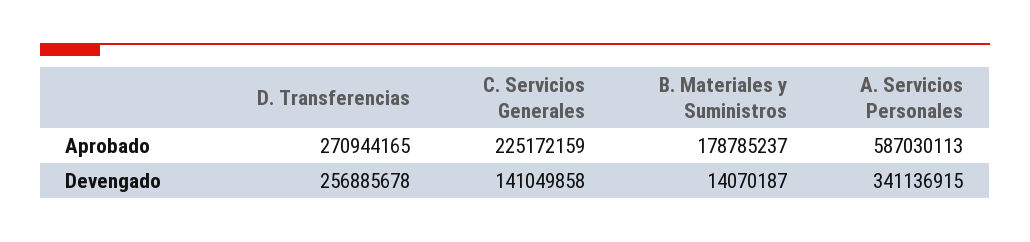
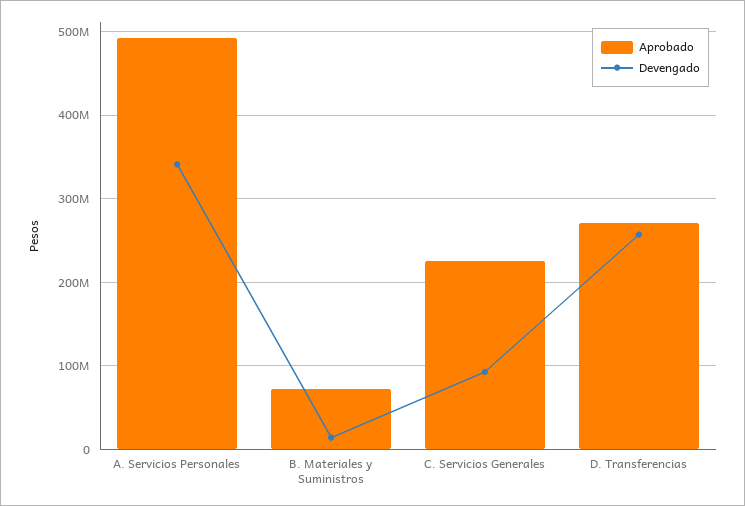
  {
    "Aprobado": {
      "D. Transferencias": 270944165,
      "C. Servicios Generales": 225172159,
-     "B. Materiales y Suministros": 178785237,
+     "B. Materiales y Suministros": 70000000,
-     "A. Servicios Personales": 587030113
+     "A. Servicios Personales": 490000000
    },
    "Devengado": {
      "D. Transferencias": 256885678,
-     "C. Servicios Generales": 141049858,
+     "C. Servicios Generales": 90000000,
      "B. Materiales y Suministros": 14070187,
      "A. Servicios Personales": 341136915
    }
  }

